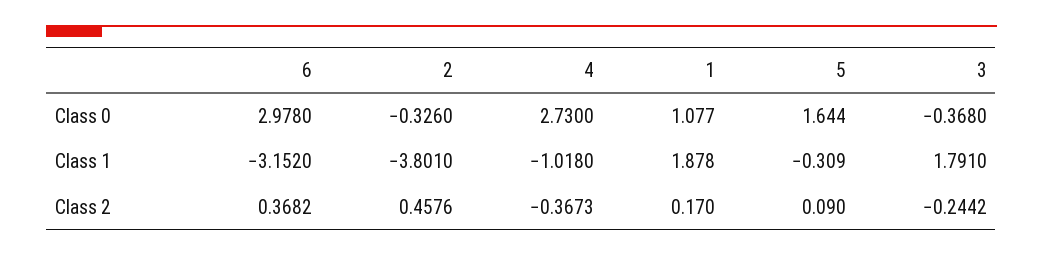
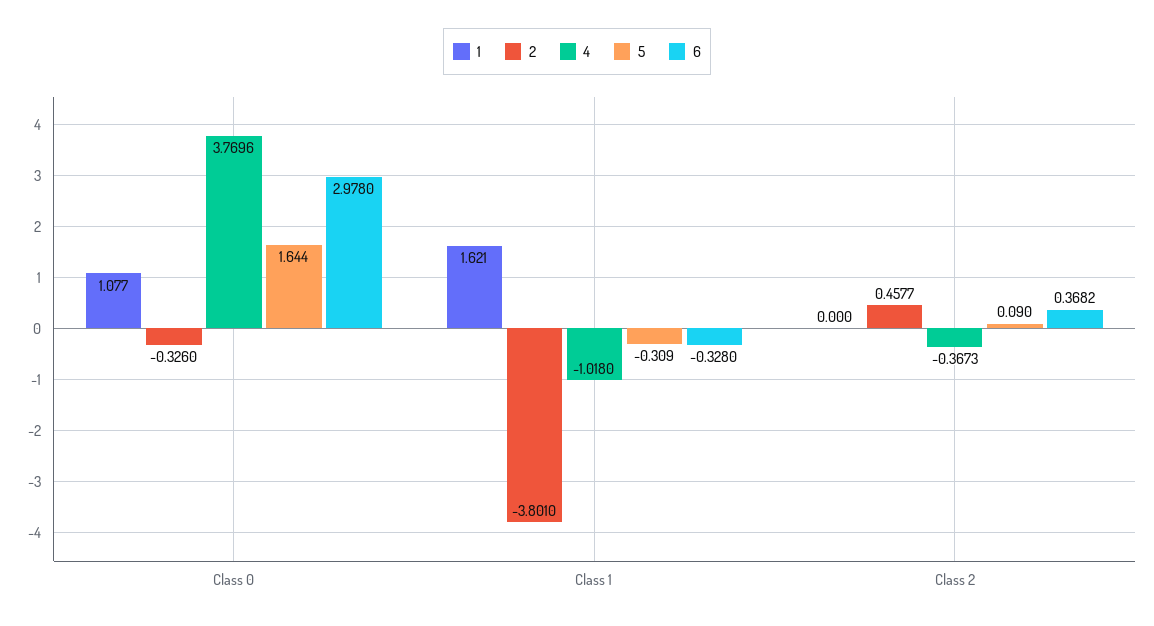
  {
    "6": {
      "Class 0": 2.978,
-     "Class 1": -3.152,
+     "Class 1": -0.328,
      "Class 2": 0.3682
    },
    "2": {
      "Class 0": -0.326,
      "Class 1": -3.801,
-     "Class 2": 0.4576
+     "Class 2": 0.4577
    },
    "4": {
-     "Class 0": 2.73,
+     "Class 0": 3.7696,
      "Class 1": -1.018,
      "Class 2": -0.3673
    },
    "1": {
      "Class 0": 1.077,
-     "Class 1": 1.878,
+     "Class 1": 1.621,
-     "Class 2": 0.17
+     "Class 2": 0
    },
    "5": {
      "Class 0": 1.644,
      "Class 1": -0.309,
      "Class 2": 0.09
-   },
+   }
-   "3": {
-     "Class 0": -0.368,
-     "Class 1": 1.791,
-     "Class 2": -0.2442
-   }
  }

